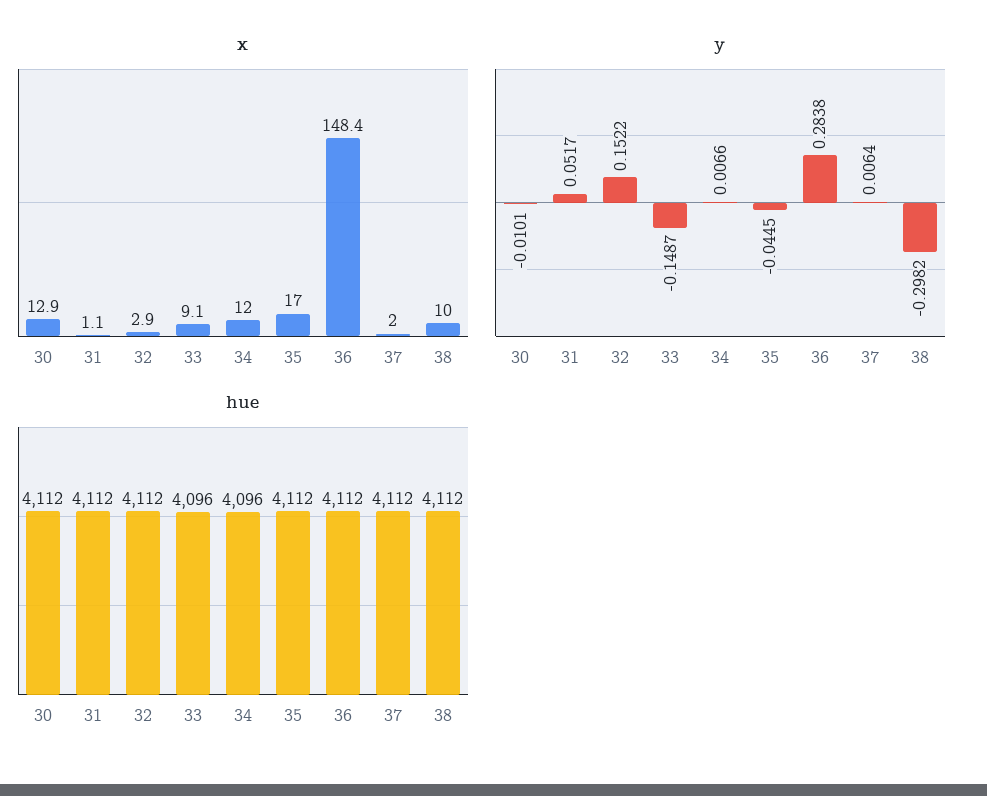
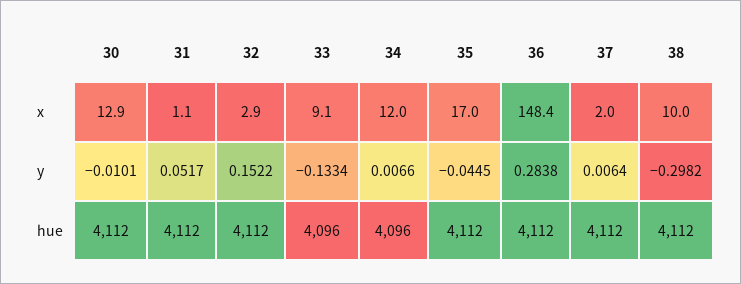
  {
    "x": {
      "30": 12.9,
      "31": 1.1,
      "32": 2.9,
      "33": 9.1,
      "34": 12,
      "35": 17,
      "36": 148.4,
      "37": 2,
      "38": 10
    },
    "y": {
      "30": -0.0101,
      "31": 0.0517,
      "32": 0.1522,
-     "33": -0.1487,
+     "33": -0.1334,
      "34": 0.0066,
      "35": -0.0445,
      "36": 0.2838,
      "37": 0.0064,
      "38": -0.2982
    },
    "hue": {
      "30": 4112,
      "31": 4112,
      "32": 4112,
      "33": 4096,
      "34": 4096,
      "35": 4112,
      "36": 4112,
      "37": 4112,
      "38": 4112
    }
  }

